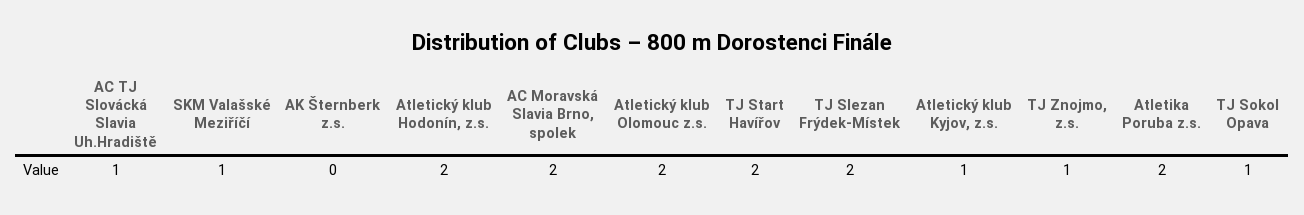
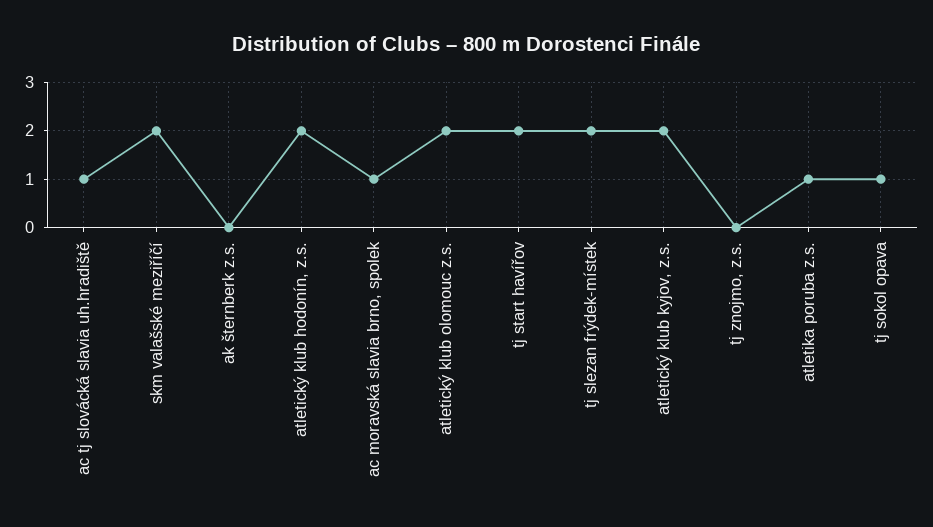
  {
    "AC TJ Slovácká Slavia Uh.Hradiště": 1,
-   "SKM Valašské Meziříčí": 1,
+   "SKM Valašské Meziříčí": 2,
    "AK Šternberk z.s.": 0,
    "Atletický klub Hodonín, z.s.": 2,
-   "AC Moravská Slavia Brno, spolek": 2,
+   "AC Moravská Slavia Brno, spolek": 1,
    "Atletický klub Olomouc z.s.": 2,
    "TJ Start Havířov": 2,
    "TJ Slezan Frýdek-Místek": 2,
-   "Atletický klub Kyjov, z.s.": 1,
+   "Atletický klub Kyjov, z.s.": 2,
-   "TJ Znojmo, z.s.": 1,
+   "TJ Znojmo, z.s.": 0,
-   "Atletika Poruba z.s.": 2,
+   "Atletika Poruba z.s.": 1,
    "TJ Sokol Opava": 1
  }

